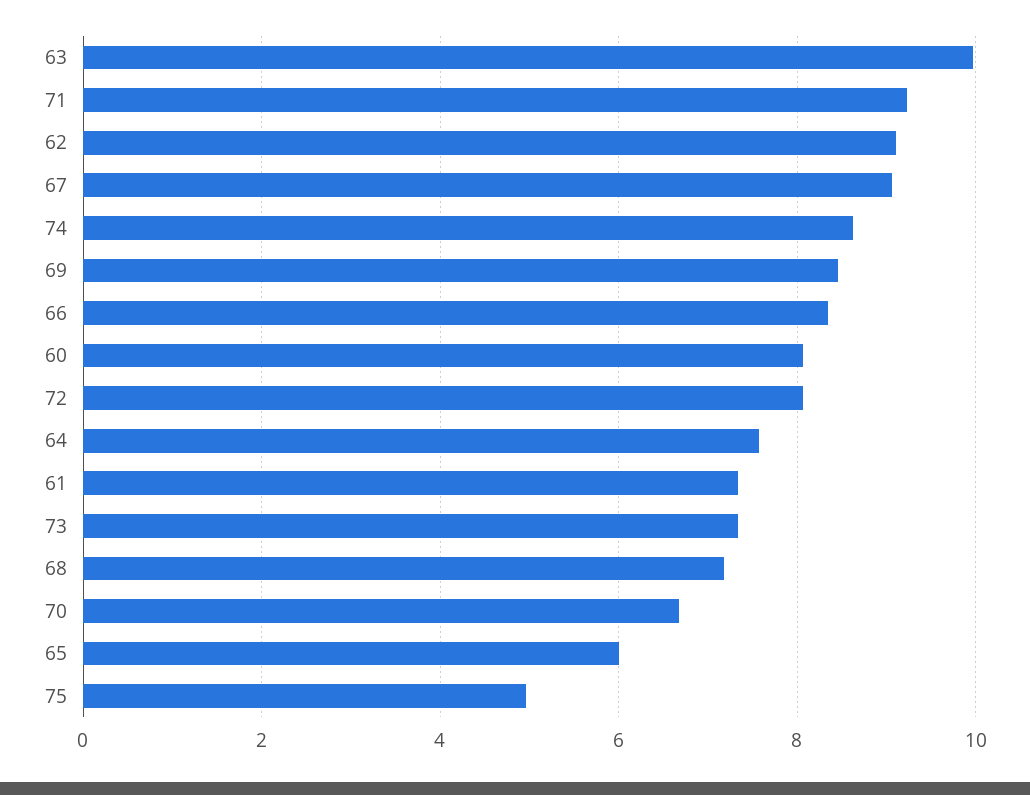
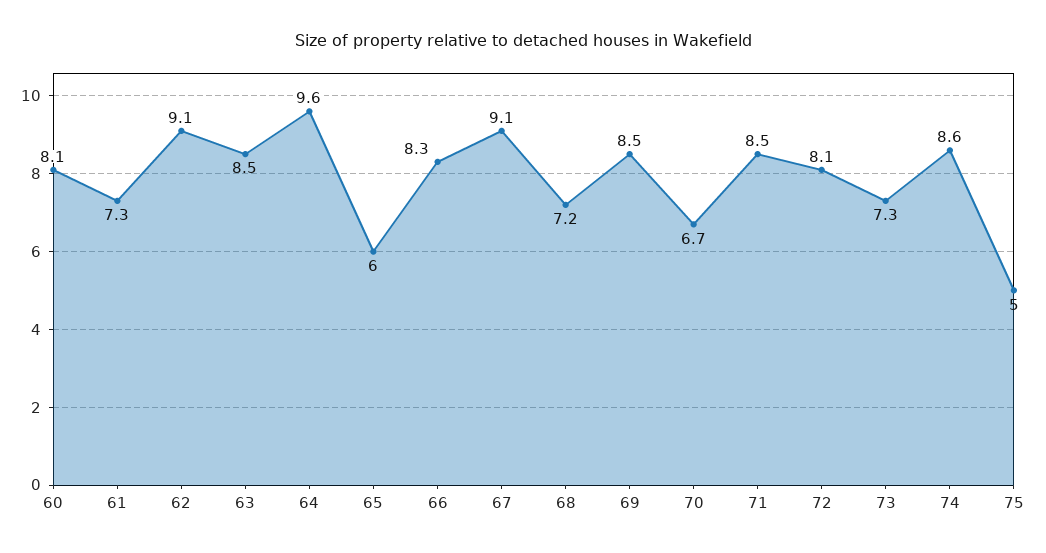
  {
-   "63": 10,
+   "63": 8.5,
-   "71": 9.2,
+   "71": 8.5,
    "62": 9.1,
    "67": 9.1,
    "74": 8.6,
    "69": 8.5,
    "66": 8.3,
    "60": 8.1,
    "72": 8.1,
-   "64": 7.6,
+   "64": 9.6,
    "61": 7.3,
    "73": 7.3,
    "68": 7.2,
    "70": 6.7,
    "65": 6,
    "75": 5
  }

